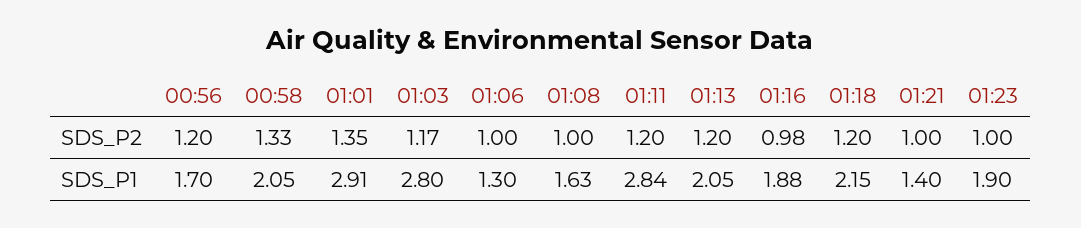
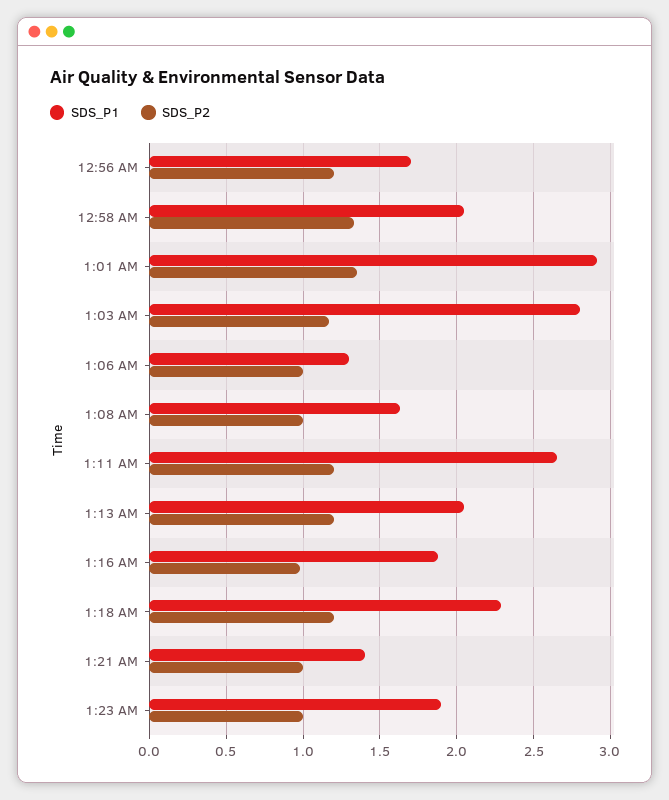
  {
    "SDS_P2": {
      "00:56": 1.2,
      "00:58": 1.33,
      "01:01": 1.35,
      "01:03": 1.17,
      "01:06": 1,
      "01:08": 1,
      "01:11": 1.2,
      "01:13": 1.2,
      "01:16": 0.98,
      "01:18": 1.2,
      "01:21": 1,
      "01:23": 1
    },
    "SDS_P1": {
      "00:56": 1.7,
      "00:58": 2.05,
      "01:01": 2.91,
      "01:03": 2.8,
      "01:06": 1.3,
      "01:08": 1.63,
-     "01:11": 2.84,
+     "01:11": 2.65,
      "01:13": 2.05,
      "01:16": 1.88,
-     "01:18": 2.15,
+     "01:18": 2.3,
      "01:21": 1.4,
      "01:23": 1.9
    }
  }

